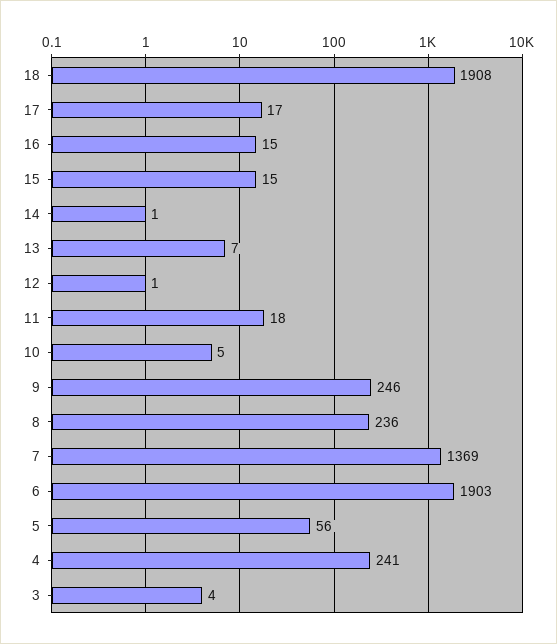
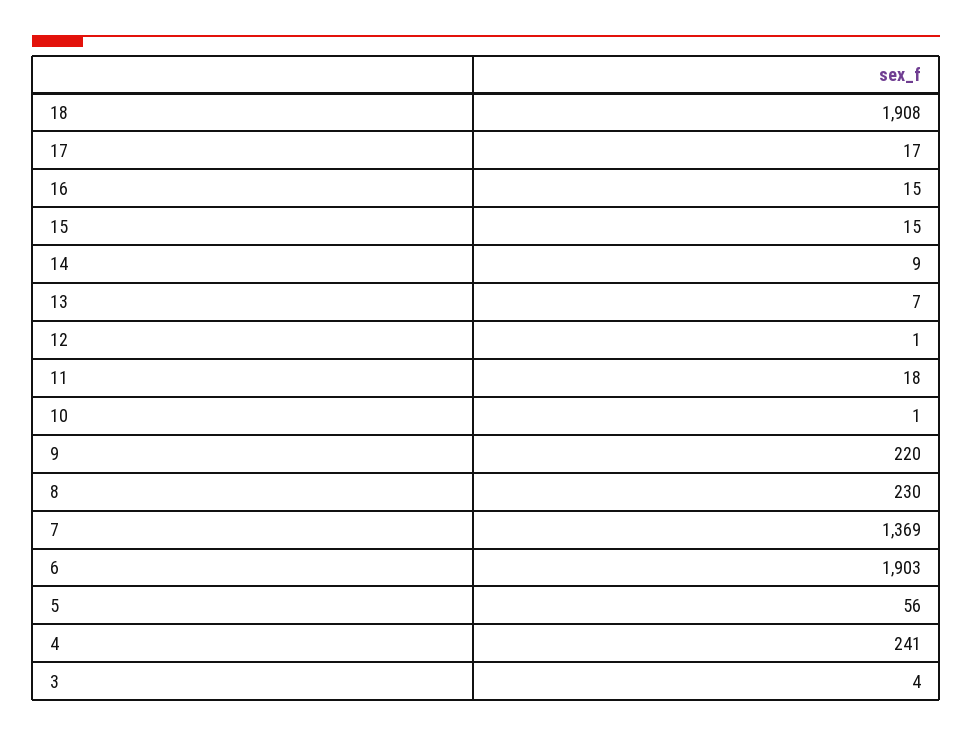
  {
    "18": 1908,
    "17": 17,
    "16": 15,
    "15": 15,
-   "14": 1,
+   "14": 9,
    "13": 7,
    "12": 1,
    "11": 18,
-   "10": 5,
+   "10": 1,
-   "9": 246,
+   "9": 220,
-   "8": 236,
+   "8": 230,
    "7": 1369,
    "6": 1903,
    "5": 56,
    "4": 241,
    "3": 4
  }

